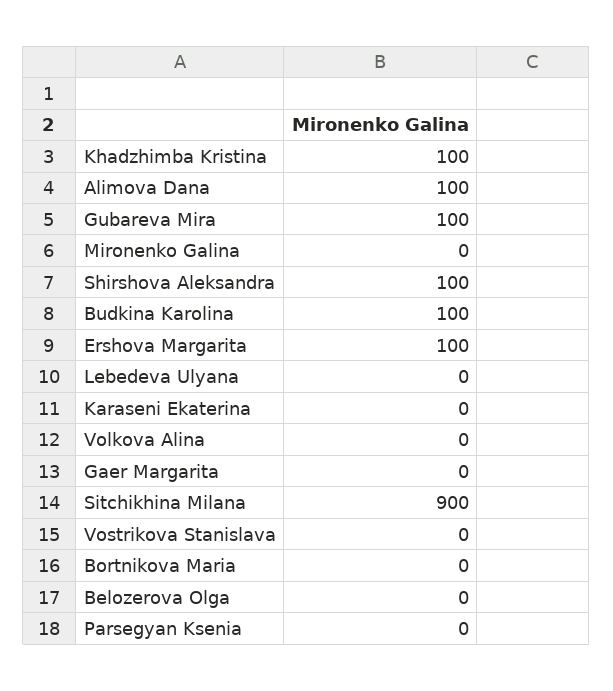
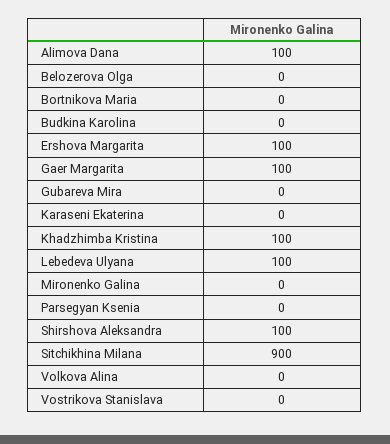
  {
    "Khadzhimba Kristina": 100,
    "Alimova Dana": 100,
-   "Gubareva Mira": 100,
+   "Gubareva Mira": 0,
    "Mironenko Galina": 0,
    "Shirshova Aleksandra": 100,
-   "Budkina Karolina": 100,
+   "Budkina Karolina": 0,
    "Ershova Margarita": 100,
-   "Lebedeva Ulyana": 0,
+   "Lebedeva Ulyana": 100,
    "Karaseni Ekaterina": 0,
    "Volkova Alina": 0,
-   "Gaer Margarita": 0,
+   "Gaer Margarita": 100,
    "Sitchikhina Milana": 900,
    "Vostrikova Stanislava": 0,
    "Bortnikova Maria": 0,
    "Belozerova Olga": 0,
    "Parsegyan Ksenia": 0
  }

